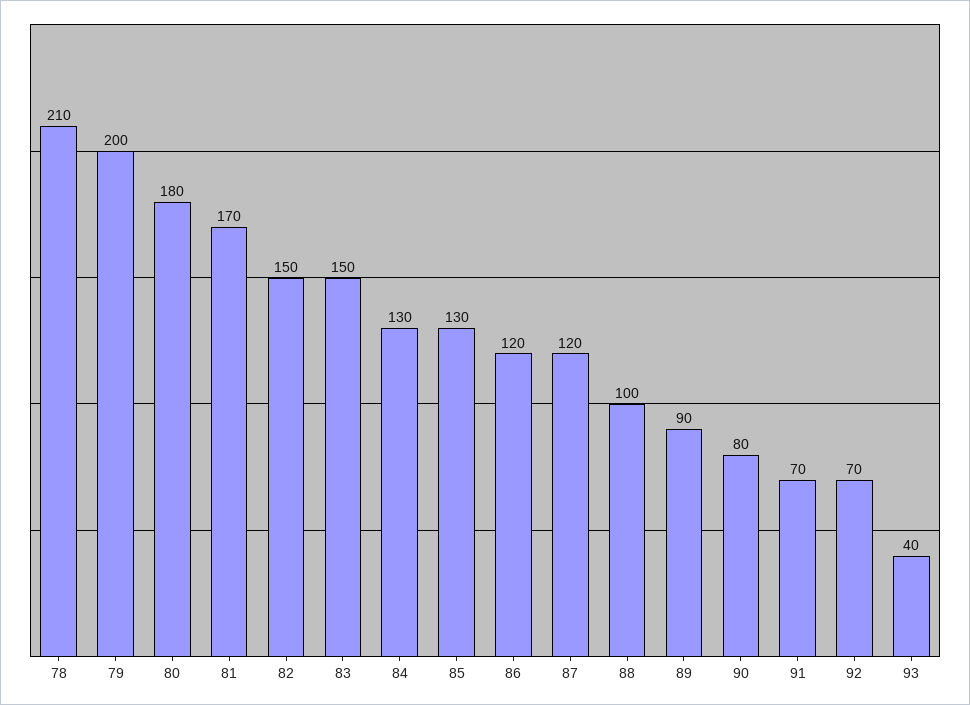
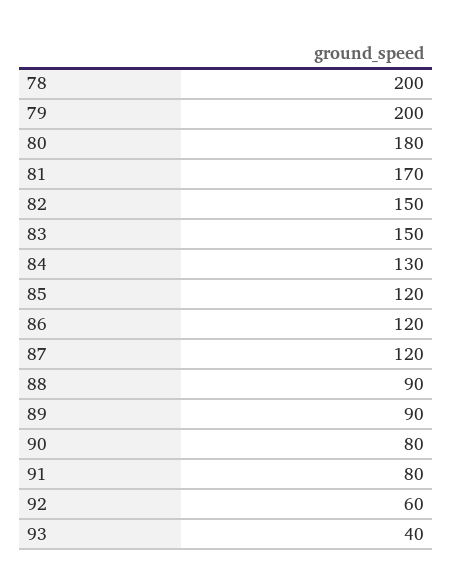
  {
-   "78": 210,
+   "78": 200,
    "79": 200,
    "80": 180,
    "81": 170,
    "82": 150,
    "83": 150,
    "84": 130,
-   "85": 130,
+   "85": 120,
    "86": 120,
    "87": 120,
-   "88": 100,
+   "88": 90,
    "89": 90,
    "90": 80,
-   "91": 70,
+   "91": 80,
-   "92": 70,
+   "92": 60,
    "93": 40
  }

